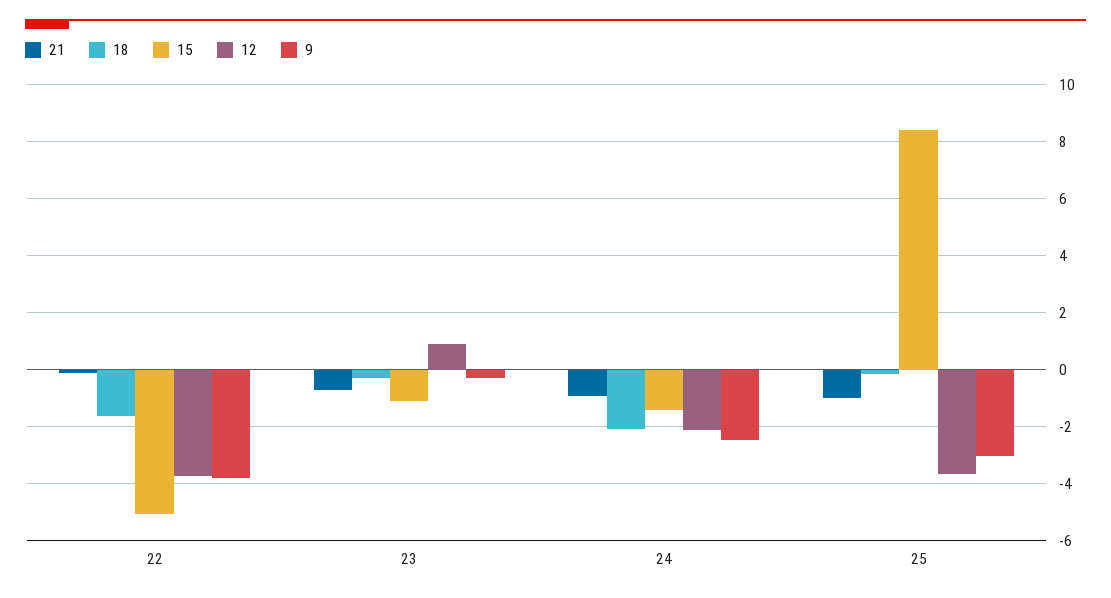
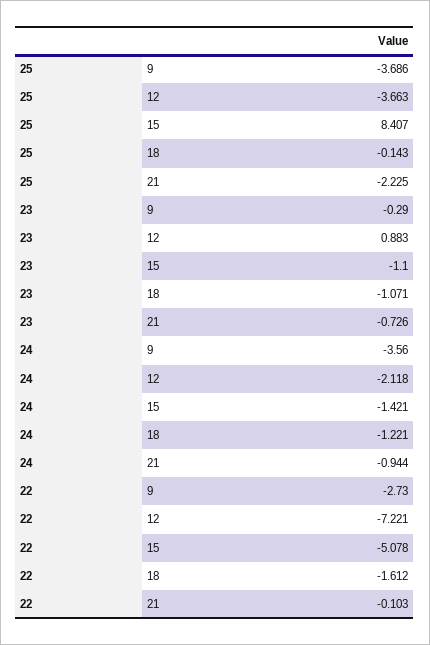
  {
    "21": {
      "22": -0.103,
      "23": -0.726,
      "24": -0.944,
-     "25": -1
+     "25": -2.225
    },
    "18": {
      "22": -1.612,
-     "23": -0.25,
+     "23": -1.071,
-     "24": -2,
+     "24": -1.221,
      "25": -0.143
    },
    "15": {
      "22": -5.078,
      "23": -1.1,
      "24": -1.421,
      "25": 8.407
    },
    "12": {
-     "22": -3.75,
+     "22": -7.221,
      "23": 0.883,
      "24": -2.118,
      "25": -3.663
    },
    "9": {
-     "22": -3.75,
+     "22": -2.73,
      "23": -0.29,
-     "24": -2.5,
+     "24": -3.56,
-     "25": -3
+     "25": -3.686
    }
  }

